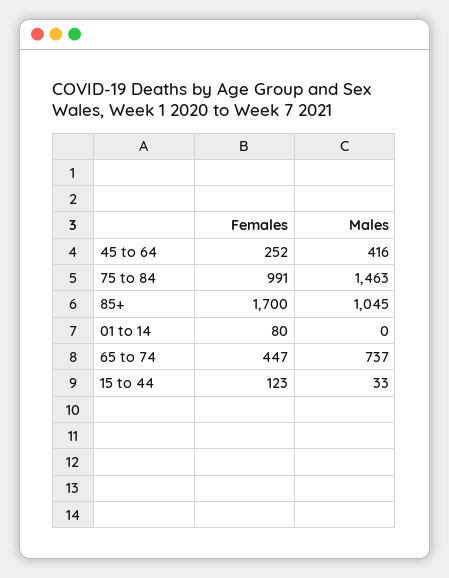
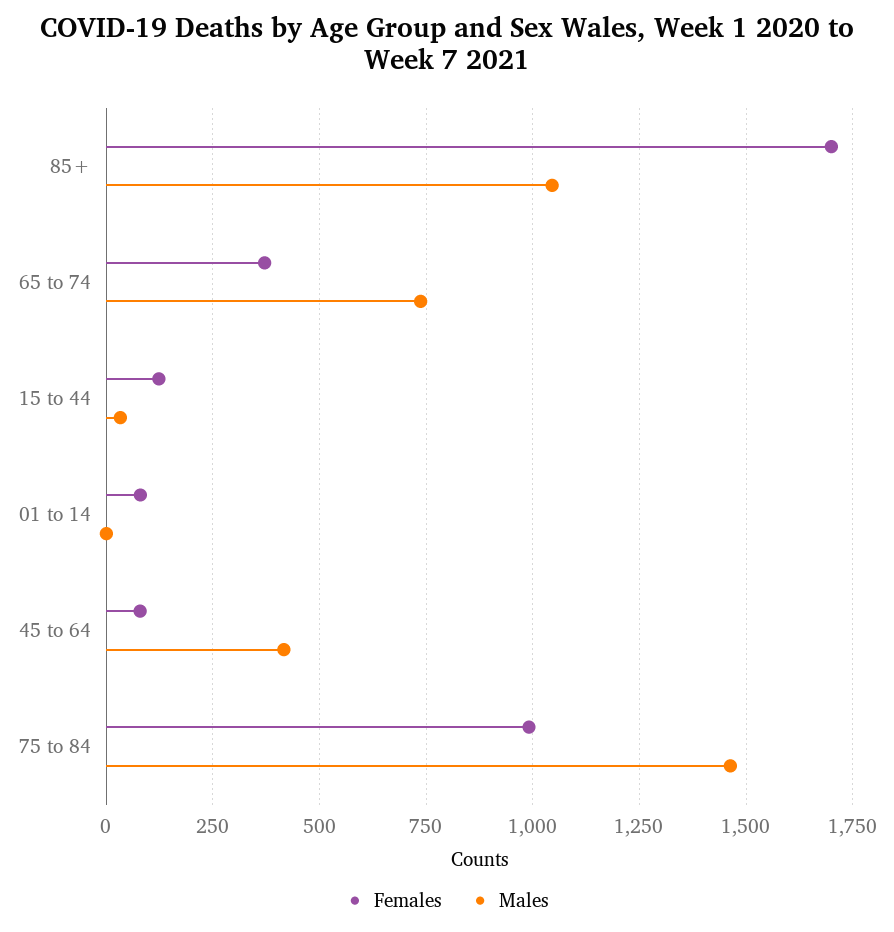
  {
    "Females": {
-     "45 to 64": 252,
+     "45 to 64": 75,
      "75 to 84": 991,
      "85+": 1700,
      "01 to 14": 80,
-     "65 to 74": 447,
+     "65 to 74": 375,
      "15 to 44": 123
    },
    "Males": {
      "45 to 64": 416,
      "75 to 84": 1463,
      "85+": 1045,
      "01 to 14": 0,
      "65 to 74": 737,
      "15 to 44": 33
    }
  }

